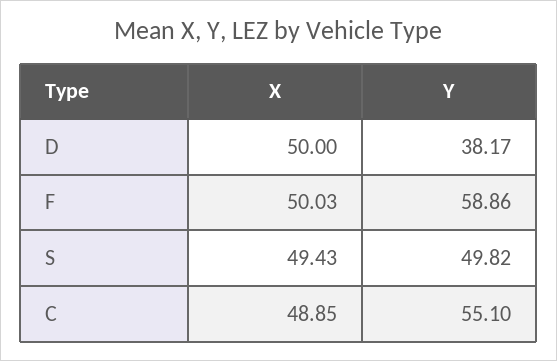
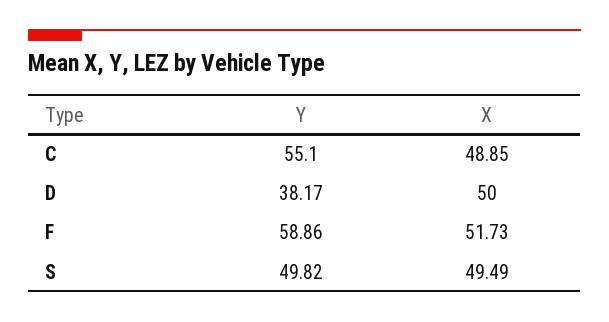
  {
    "X": {
      "D": 50,
-     "F": 50.03,
+     "F": 51.73,
-     "S": 49.43,
+     "S": 49.49,
      "C": 48.85
    },
    "Y": {
      "D": 38.17,
      "F": 58.86,
      "S": 49.82,
      "C": 55.1
    }
  }

